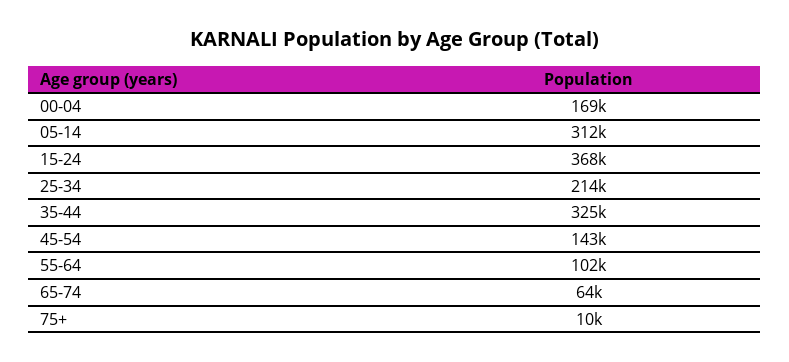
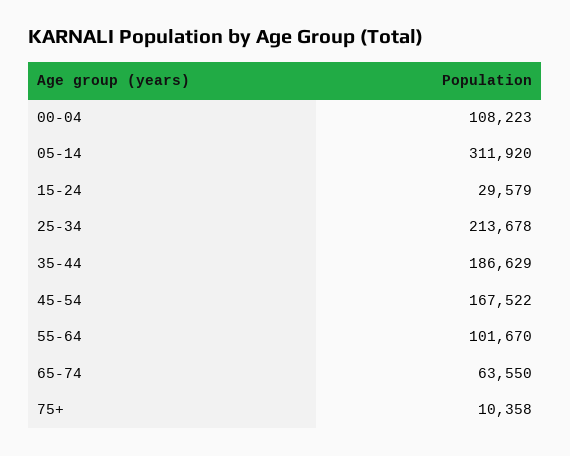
  {
-   "00-04": 169000,
+   "00-04": 108223,
    "05-14": 311920,
-   "15-24": 368000,
+   "15-24": 29579,
    "25-34": 213678,
-   "35-44": 325000,
+   "35-44": 186629,
-   "45-54": 143000,
+   "45-54": 167522,
    "55-64": 101670,
    "65-74": 63550,
    "75+": 10358
  }

